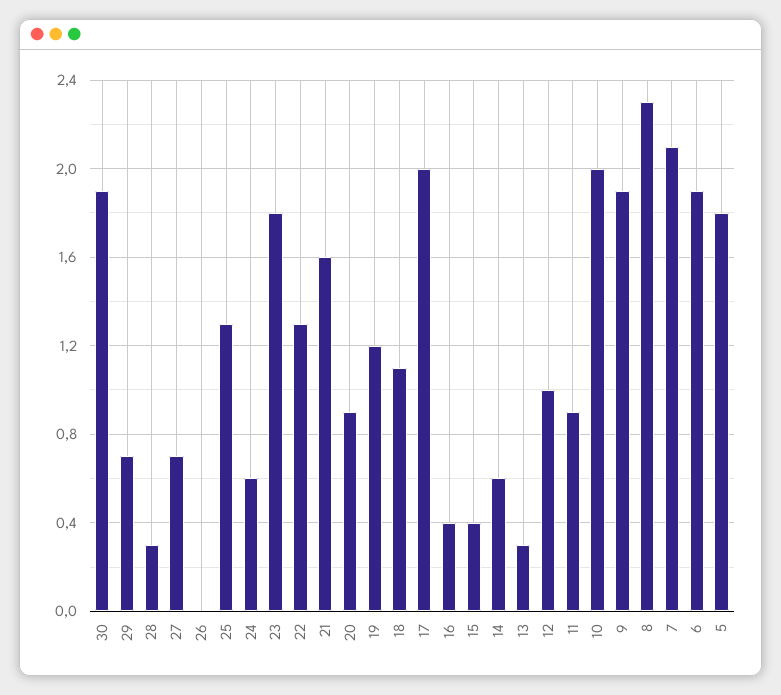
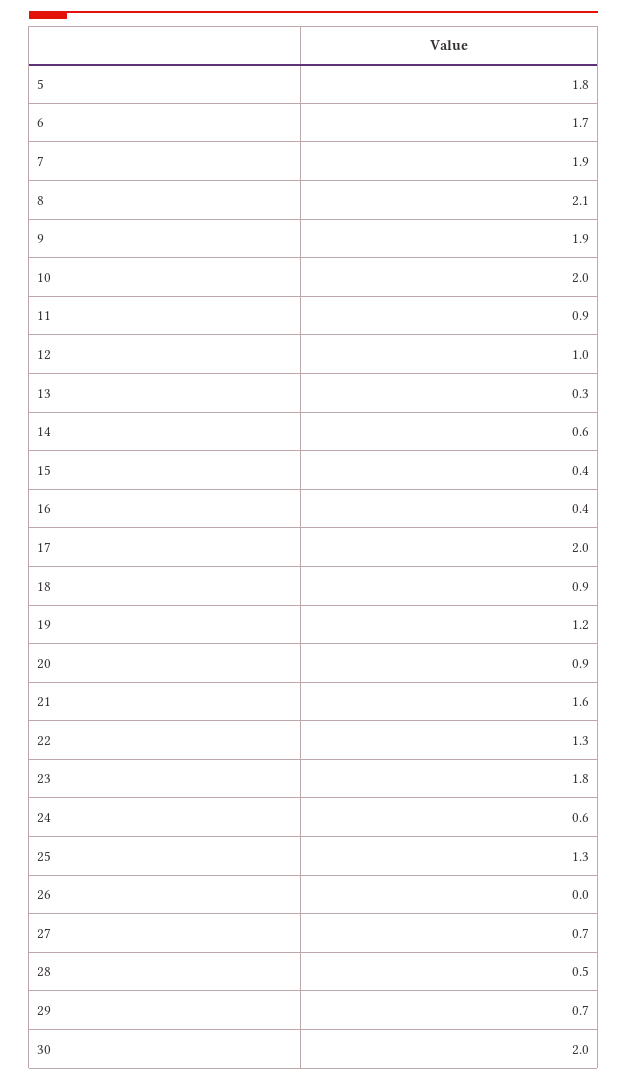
  {
-   "30": 1.9,
+   "30": 2,
    "29": 0.7,
-   "28": 0.3,
+   "28": 0.5,
    "27": 0.7,
    "26": 0,
    "25": 1.3,
    "24": 0.6,
    "23": 1.8,
    "22": 1.3,
    "21": 1.6,
    "20": 0.9,
    "19": 1.2,
-   "18": 1.1,
+   "18": 0.9,
    "17": 2,
    "16": 0.4,
    "15": 0.4,
    "14": 0.6,
    "13": 0.3,
    "12": 1,
    "11": 0.9,
    "10": 2,
    "9": 1.9,
-   "8": 2.3,
+   "8": 2.1,
-   "7": 2.1,
+   "7": 1.9,
-   "6": 1.9,
+   "6": 1.7,
    "5": 1.8
  }

